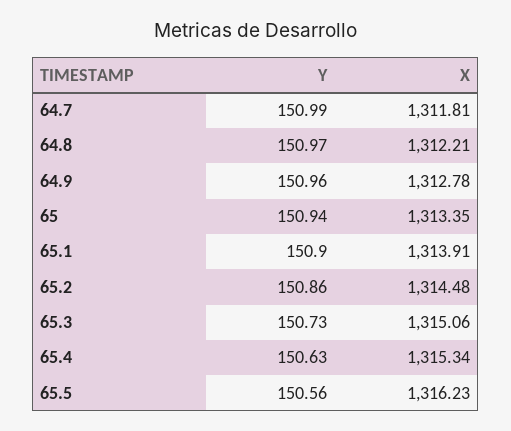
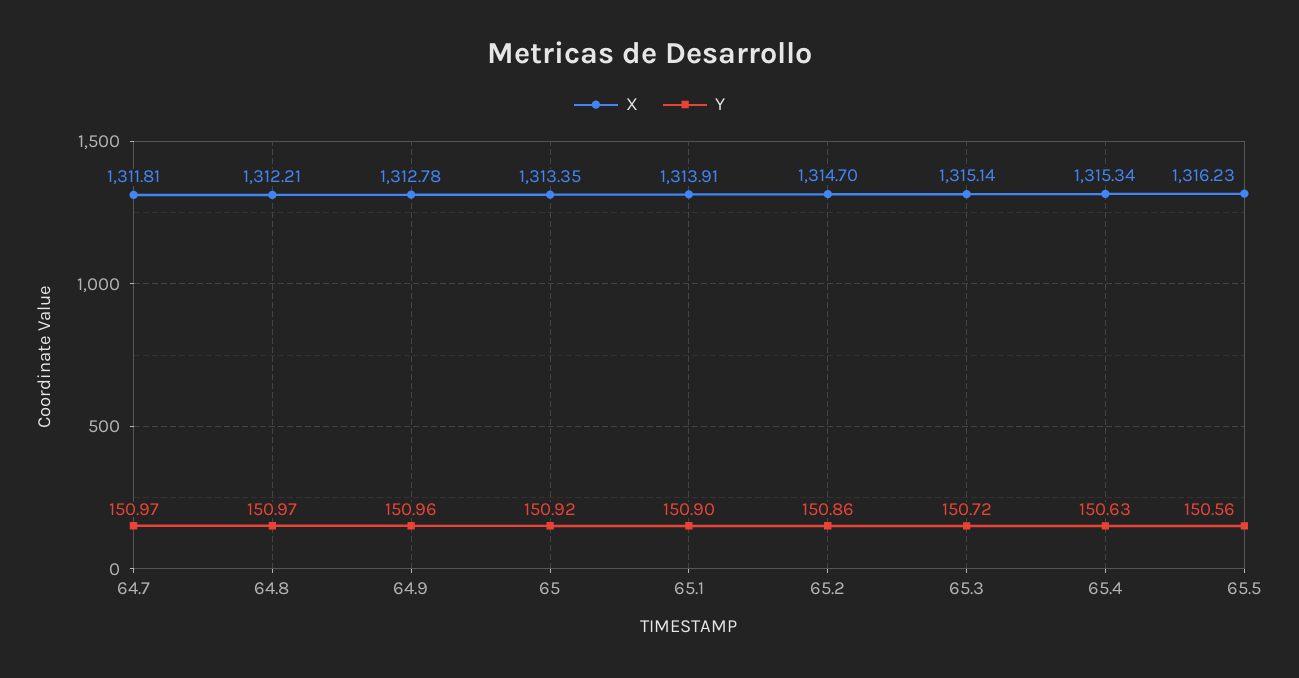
  {
    "Y": {
-     "64.7": 150.99,
+     "64.7": 150.97,
      "64.8": 150.97,
      "64.9": 150.96,
-     "65": 150.94,
+     "65": 150.92,
      "65.1": 150.9,
      "65.2": 150.86,
-     "65.3": 150.73,
+     "65.3": 150.72,
      "65.4": 150.63,
      "65.5": 150.56
    },
    "X": {
      "64.7": 1311.81,
      "64.8": 1312.21,
      "64.9": 1312.78,
      "65": 1313.35,
      "65.1": 1313.91,
-     "65.2": 1314.48,
+     "65.2": 1314.7,
-     "65.3": 1315.06,
+     "65.3": 1315.14,
      "65.4": 1315.34,
      "65.5": 1316.23
    }
  }

